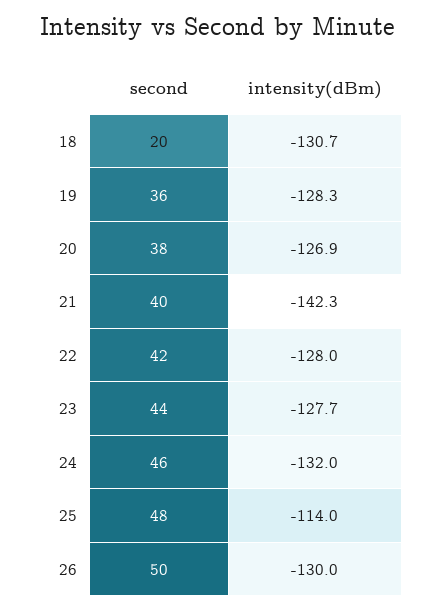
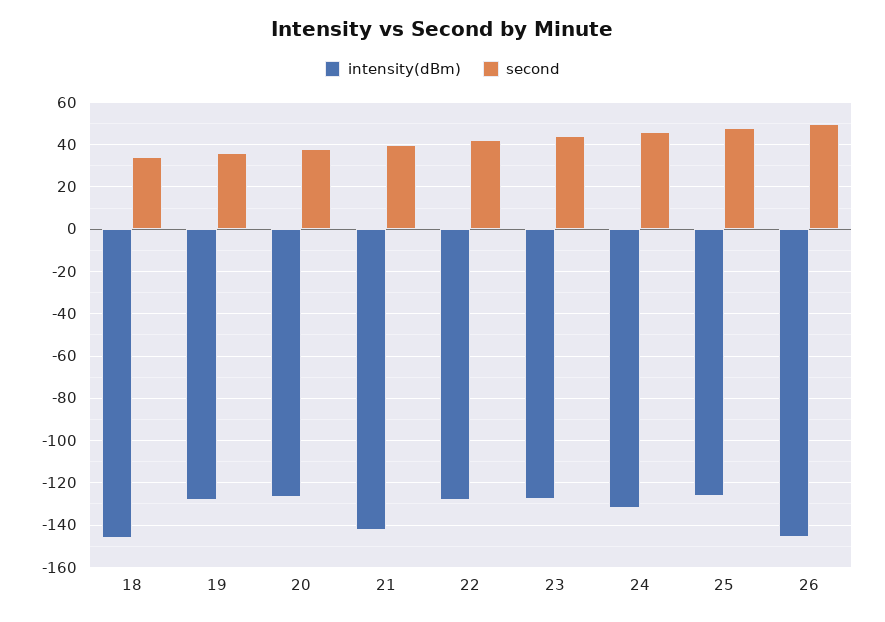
  {
    "second": {
-     "18": 20,
+     "18": 35,
      "19": 36,
      "20": 38,
      "21": 40,
      "22": 42,
      "23": 44,
      "24": 46,
      "25": 48,
      "26": 50
    },
    "intensity(dBm)": {
-     "18": -130.7,
+     "18": -145,
      "19": -128.3,
      "20": -126.9,
      "21": -142.3,
      "22": -128,
      "23": -127.7,
      "24": -132,
-     "25": -114,
+     "25": -125,
-     "26": -130
+     "26": -145
    }
  }

